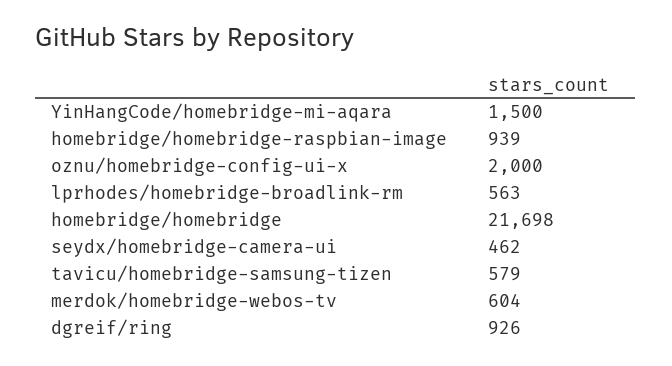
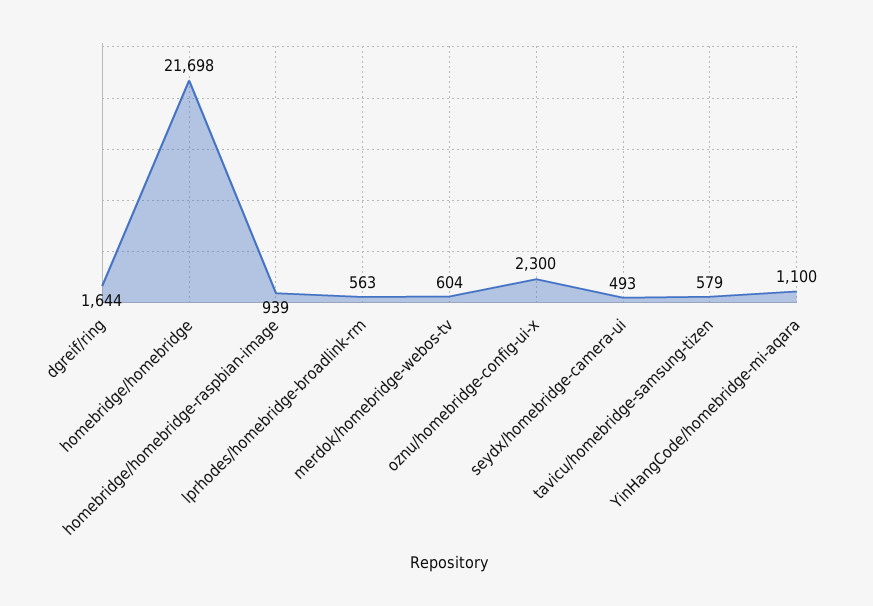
  {
-   "YinHangCode/homebridge-mi-aqara": 1500,
+   "YinHangCode/homebridge-mi-aqara": 1100,
    "homebridge/homebridge-raspbian-image": 939,
-   "oznu/homebridge-config-ui-x": 2000,
+   "oznu/homebridge-config-ui-x": 2300,
    "lprhodes/homebridge-broadlink-rm": 563,
    "homebridge/homebridge": 21698,
-   "seydx/homebridge-camera-ui": 462,
+   "seydx/homebridge-camera-ui": 493,
    "tavicu/homebridge-samsung-tizen": 579,
    "merdok/homebridge-webos-tv": 604,
-   "dgreif/ring": 926
+   "dgreif/ring": 1644
  }

